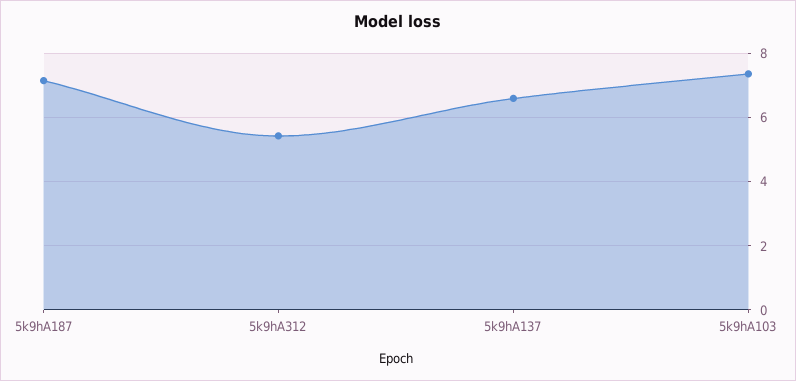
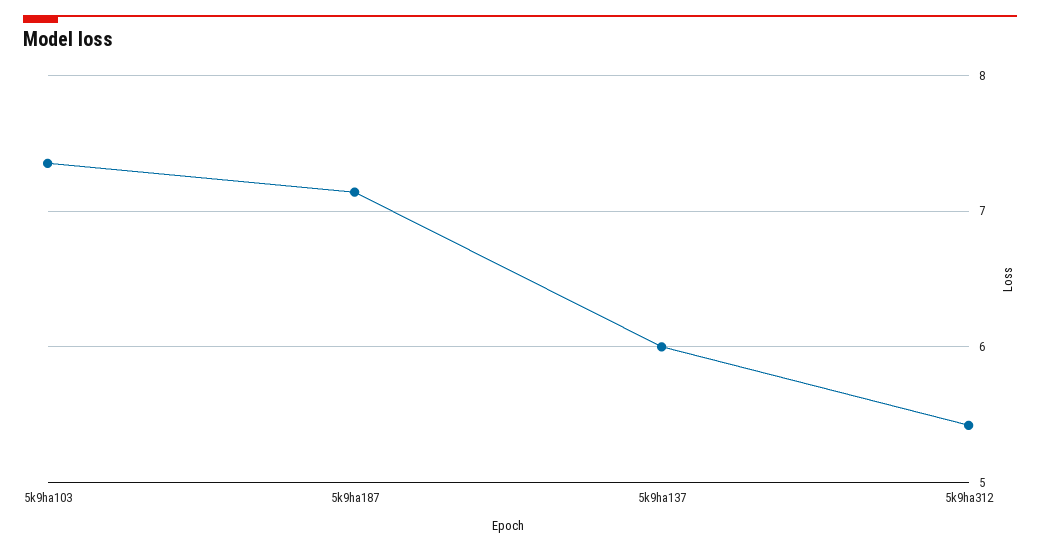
  {
    "5k9hA187": 7.1,
    "5k9hA312": 5.4,
-   "5k9hA137": 6.6,
+   "5k9hA137": 6,
    "5k9hA103": 7.4
  }

